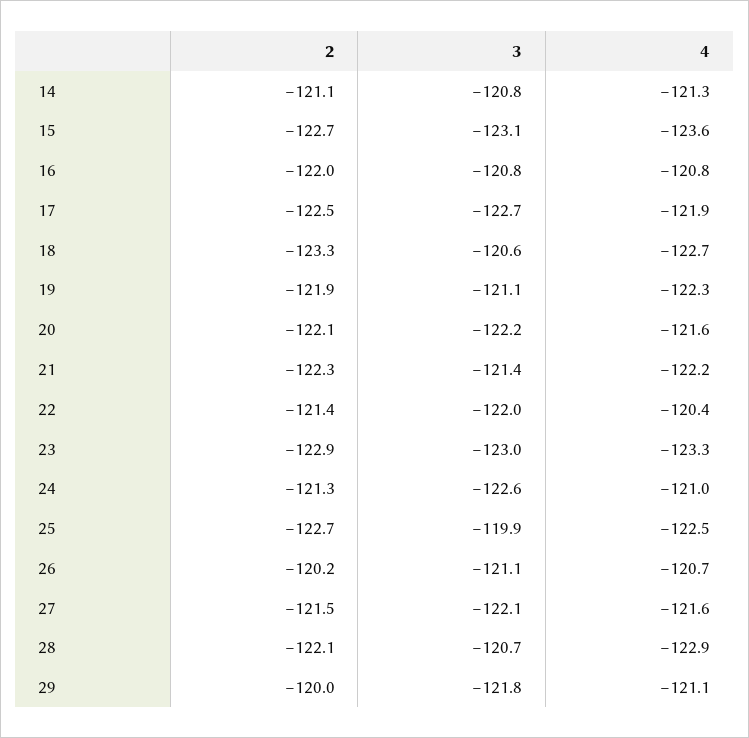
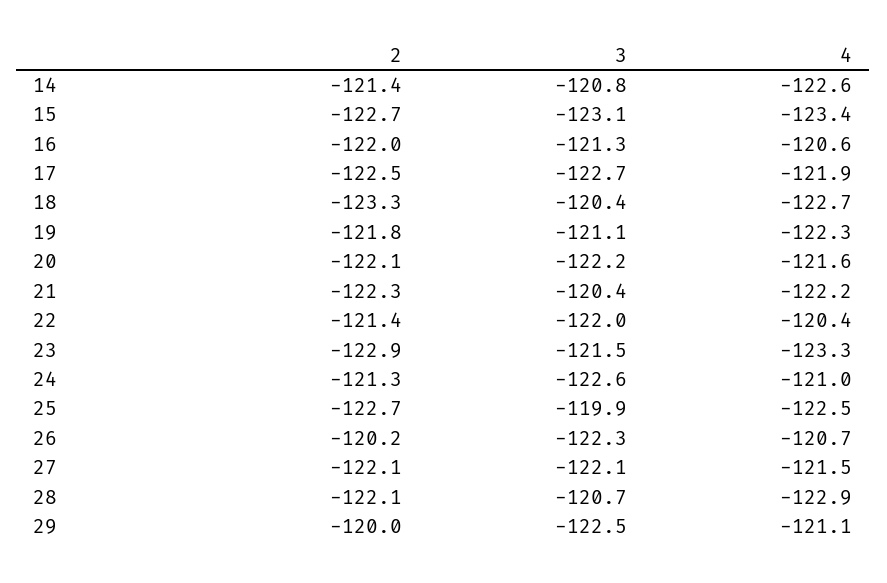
  {
    "2": {
-     "14": -121.1,
+     "14": -121.4,
      "15": -122.7,
      "16": -122,
      "17": -122.5,
      "18": -123.3,
-     "19": -121.9,
+     "19": -121.8,
      "20": -122.1,
      "21": -122.3,
      "22": -121.4,
      "23": -122.9,
      "24": -121.3,
      "25": -122.7,
      "26": -120.2,
-     "27": -121.5,
+     "27": -122.1,
      "28": -122.1,
      "29": -120
    },
    "3": {
      "14": -120.8,
      "15": -123.1,
-     "16": -120.8,
+     "16": -121.3,
      "17": -122.7,
-     "18": -120.6,
+     "18": -120.4,
      "19": -121.1,
      "20": -122.2,
-     "21": -121.4,
+     "21": -120.4,
      "22": -122,
-     "23": -123,
+     "23": -121.5,
      "24": -122.6,
      "25": -119.9,
-     "26": -121.1,
+     "26": -122.3,
      "27": -122.1,
      "28": -120.7,
-     "29": -121.8
+     "29": -122.5
    },
    "4": {
-     "14": -121.3,
+     "14": -122.6,
-     "15": -123.6,
+     "15": -123.4,
-     "16": -120.8,
+     "16": -120.6,
      "17": -121.9,
      "18": -122.7,
      "19": -122.3,
      "20": -121.6,
      "21": -122.2,
      "22": -120.4,
      "23": -123.3,
      "24": -121,
      "25": -122.5,
      "26": -120.7,
-     "27": -121.6,
+     "27": -121.5,
      "28": -122.9,
      "29": -121.1
    }
  }

